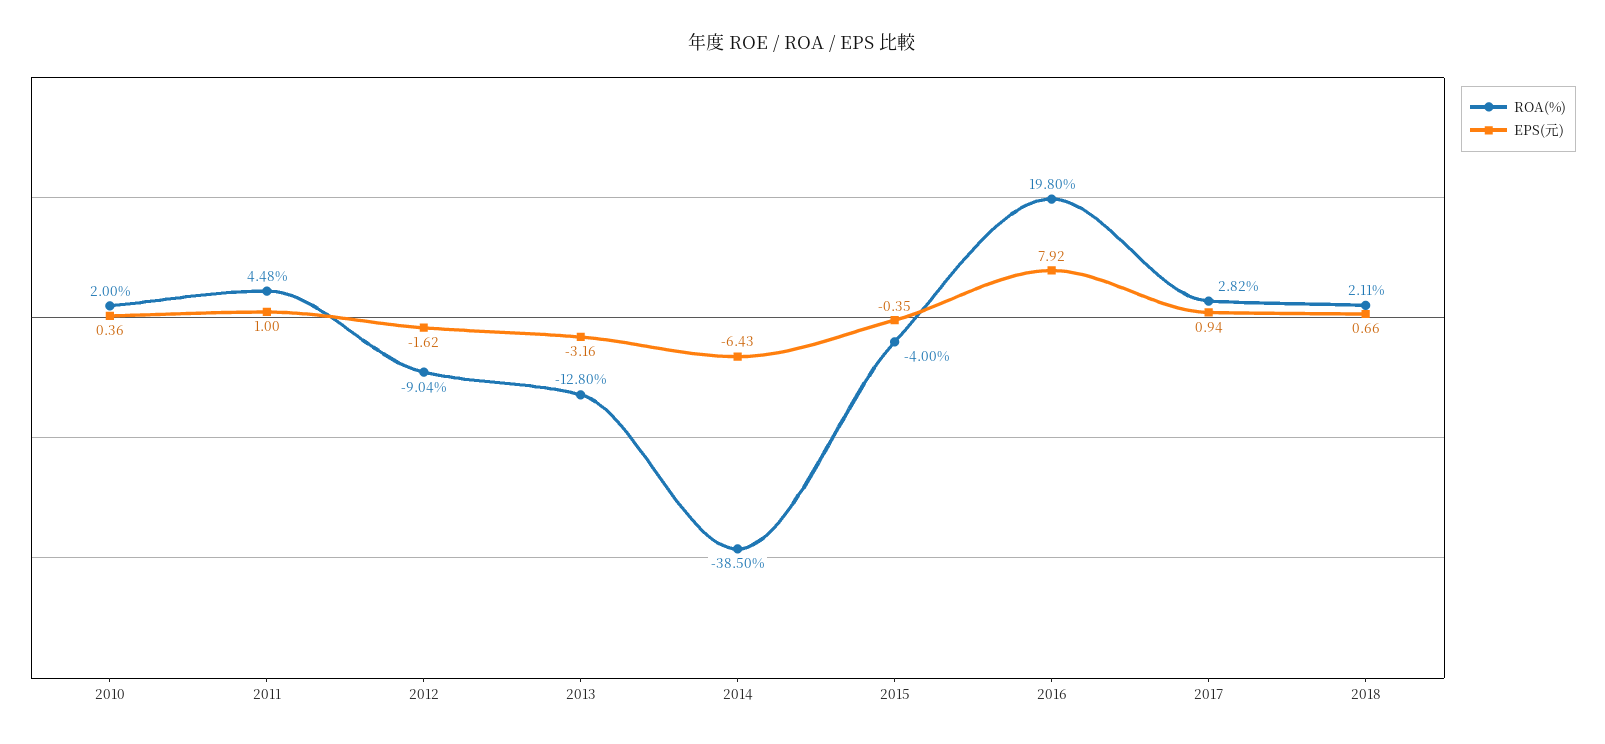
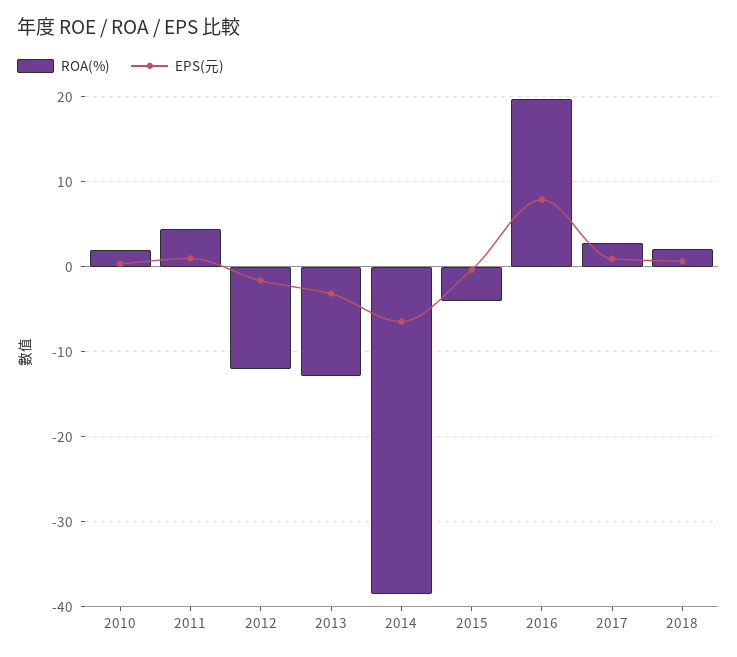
  {
    "ROA(%)": {
      "2010": 2,
      "2011": 4.48,
-     "2012": -9.04,
+     "2012": -12,
      "2013": -12.8,
      "2014": -38.5,
      "2015": -4,
      "2016": 19.8,
      "2017": 2.82,
      "2018": 2.11
    },
    "EPS(元)": {
      "2010": 0.36,
      "2011": 1,
      "2012": -1.62,
      "2013": -3.16,
      "2014": -6.43,
      "2015": -0.35,
      "2016": 7.92,
      "2017": 0.94,
      "2018": 0.66
    }
  }

